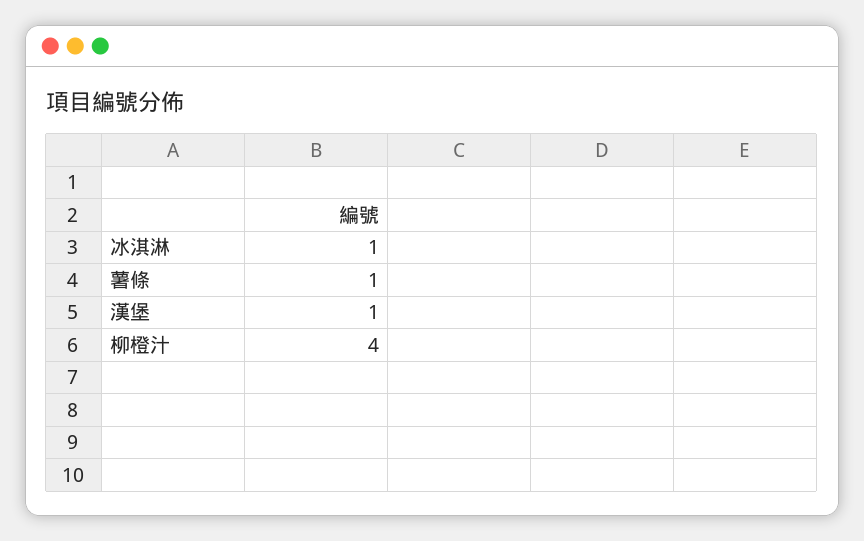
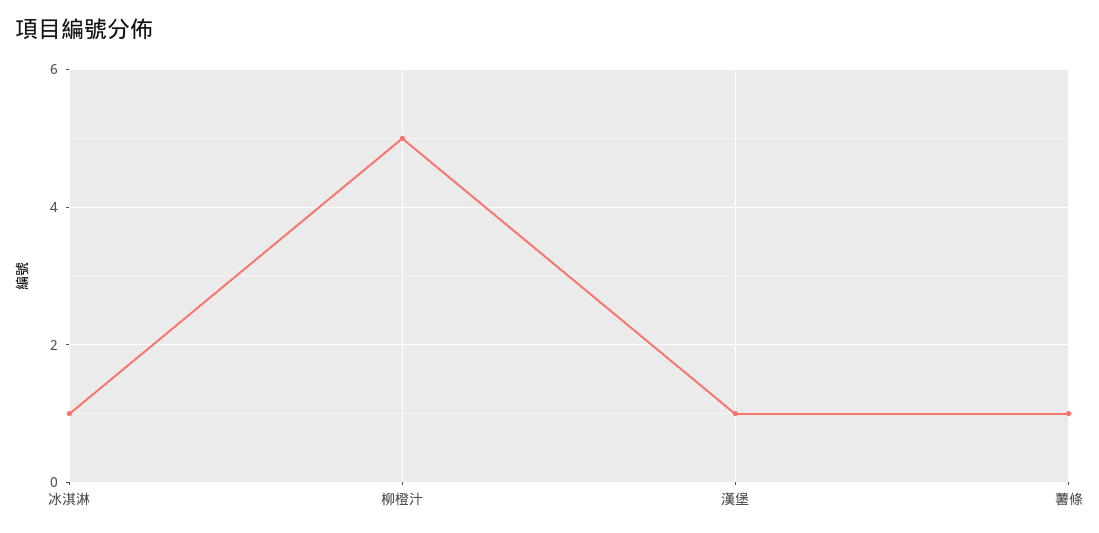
  {
    "冰淇淋": 1,
    "薯條": 1,
    "漢堡": 1,
-   "柳橙汁": 4
+   "柳橙汁": 5
  }

